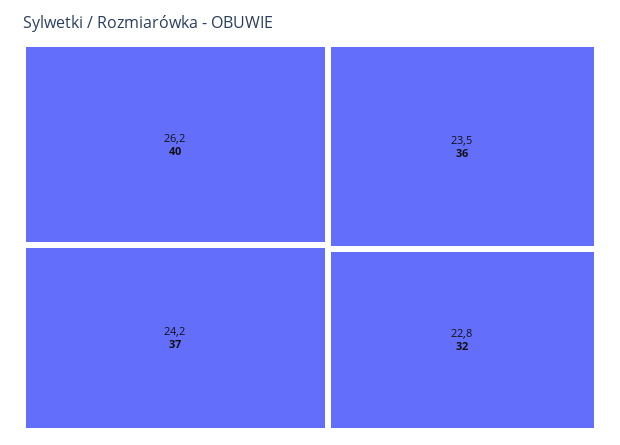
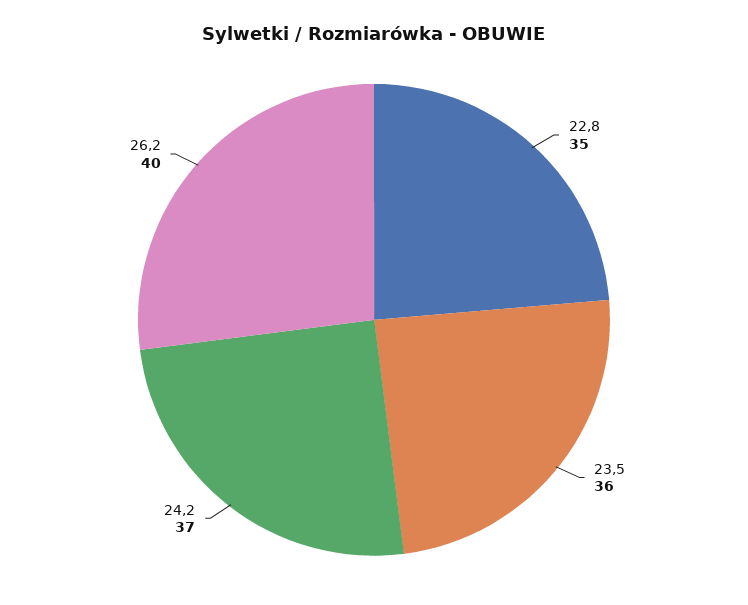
  {
    "26,2": 40,
    "24,2": 37,
    "23,5": 36,
-   "22,8": 32
+   "22,8": 35
  }

